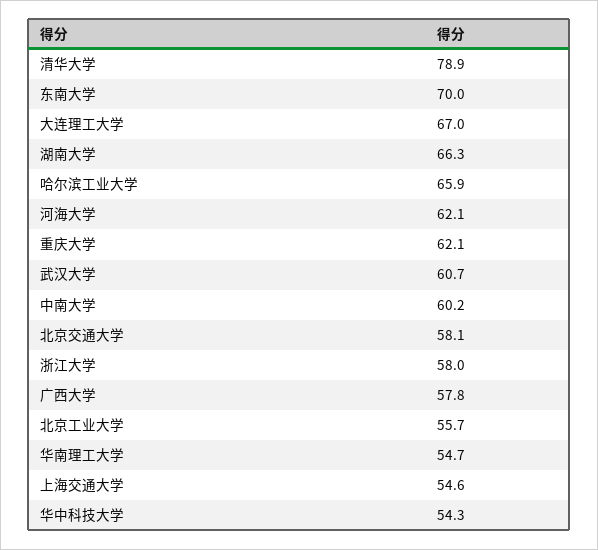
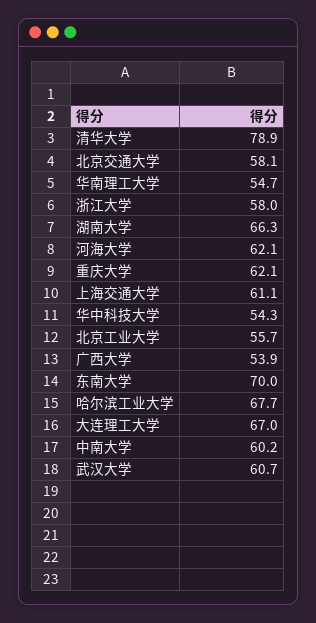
  {
    "清华大学": 78.9,
    "东南大学": 70,
    "大连理工大学": 67,
    "湖南大学": 66.3,
-   "哈尔滨工业大学": 65.9,
+   "哈尔滨工业大学": 67.7,
    "河海大学": 62.1,
    "重庆大学": 62.1,
    "武汉大学": 60.7,
    "中南大学": 60.2,
    "北京交通大学": 58.1,
    "浙江大学": 58,
-   "广西大学": 57.8,
+   "广西大学": 53.9,
    "北京工业大学": 55.7,
    "华南理工大学": 54.7,
-   "上海交通大学": 54.6,
+   "上海交通大学": 61.1,
    "华中科技大学": 54.3
  }

